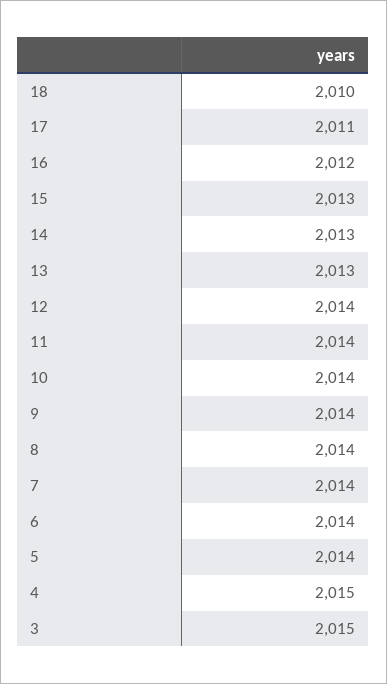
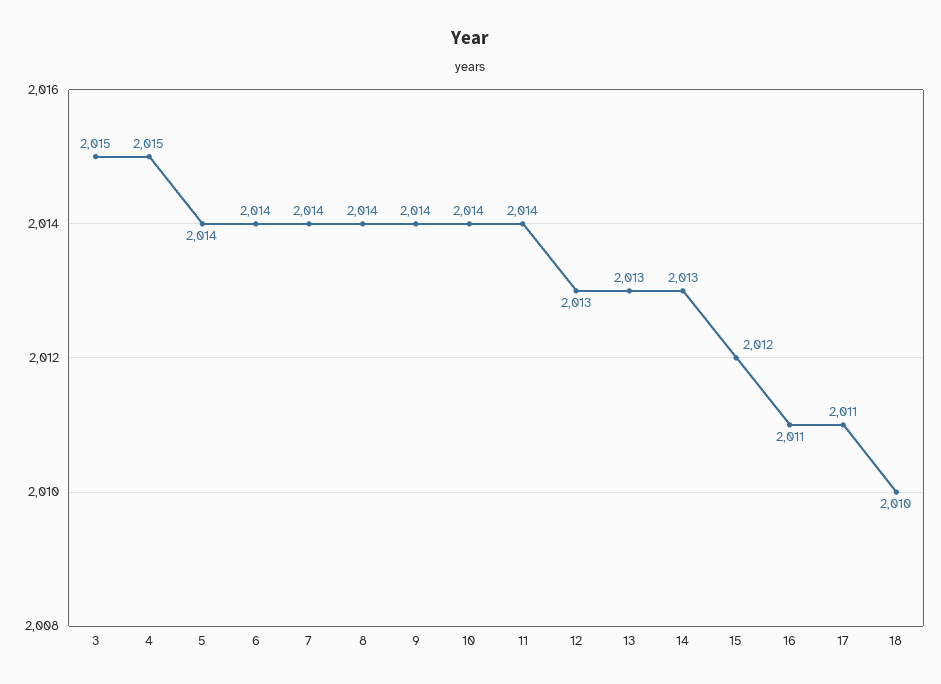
  {
    "18": 2010,
    "17": 2011,
-   "16": 2012,
+   "16": 2011,
-   "15": 2013,
+   "15": 2012,
    "14": 2013,
    "13": 2013,
-   "12": 2014,
+   "12": 2013,
    "11": 2014,
    "10": 2014,
    "9": 2014,
    "8": 2014,
    "7": 2014,
    "6": 2014,
    "5": 2014,
    "4": 2015,
    "3": 2015
  }

